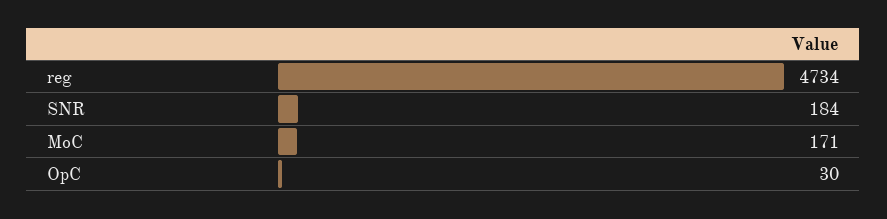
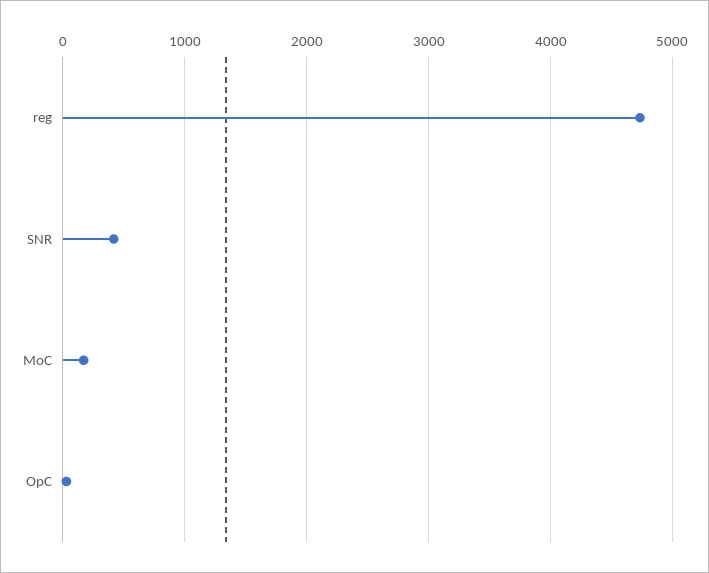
  {
    "reg": 4734,
-   "SNR": 184,
+   "SNR": 400,
    "MoC": 171,
    "OpC": 30
  }

